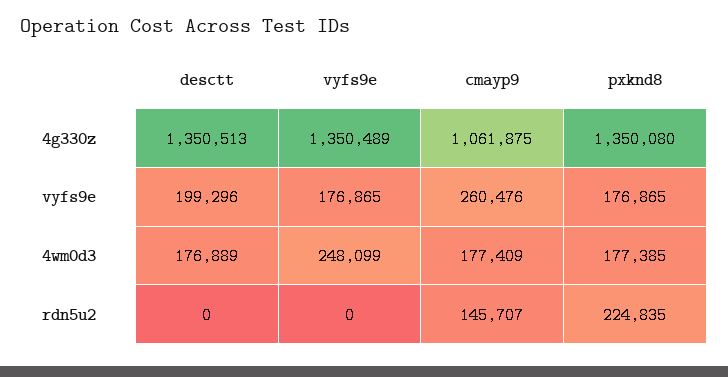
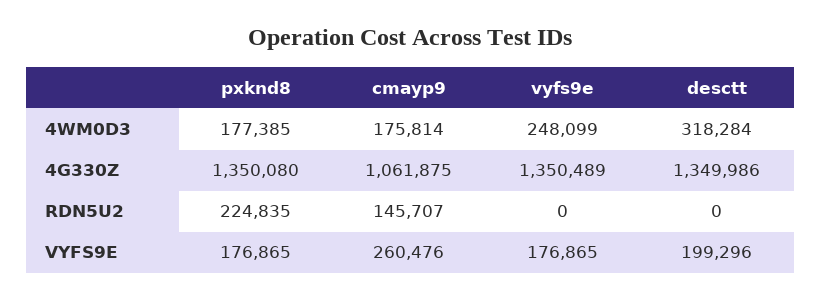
  {
    "desctt": {
-     "4g330z": 1350513,
+     "4g330z": 1349986,
      "vyfs9e": 199296,
-     "4wm0d3": 176889,
+     "4wm0d3": 318284,
      "rdn5u2": 0
    },
    "vyfs9e": {
      "4g330z": 1350489,
      "vyfs9e": 176865,
      "4wm0d3": 248099,
      "rdn5u2": 0
    },
    "cmayp9": {
      "4g330z": 1061875,
      "vyfs9e": 260476,
-     "4wm0d3": 177409,
+     "4wm0d3": 175814,
      "rdn5u2": 145707
    },
    "pxknd8": {
      "4g330z": 1350080,
      "vyfs9e": 176865,
      "4wm0d3": 177385,
      "rdn5u2": 224835
    }
  }

